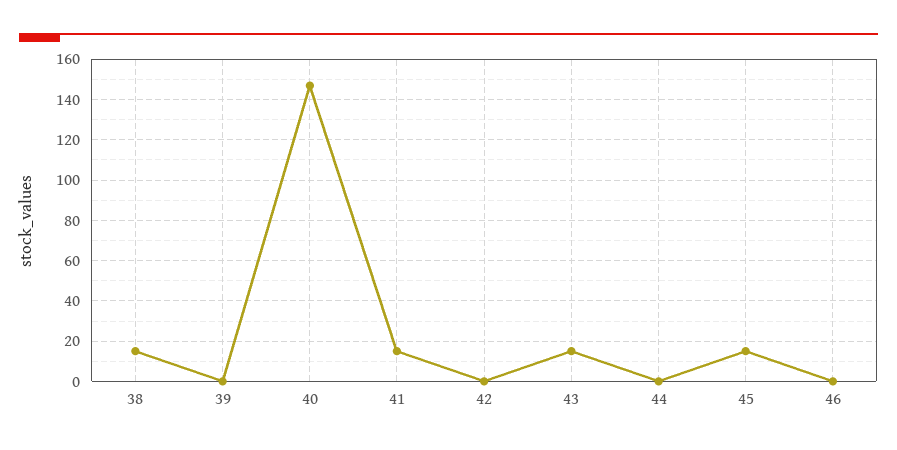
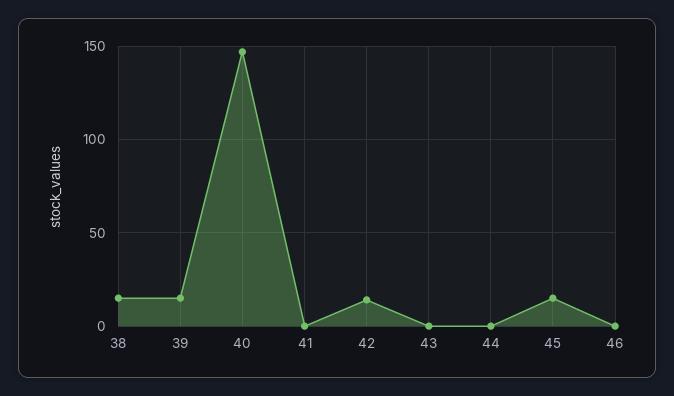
  {
    "38": 15,
-   "39": 0,
+   "39": 15,
    "40": 145,
-   "41": 15,
+   "41": 0,
-   "42": 0,
+   "42": 15,
-   "43": 15,
+   "43": 0,
    "44": 0,
    "45": 15,
    "46": 0
  }

